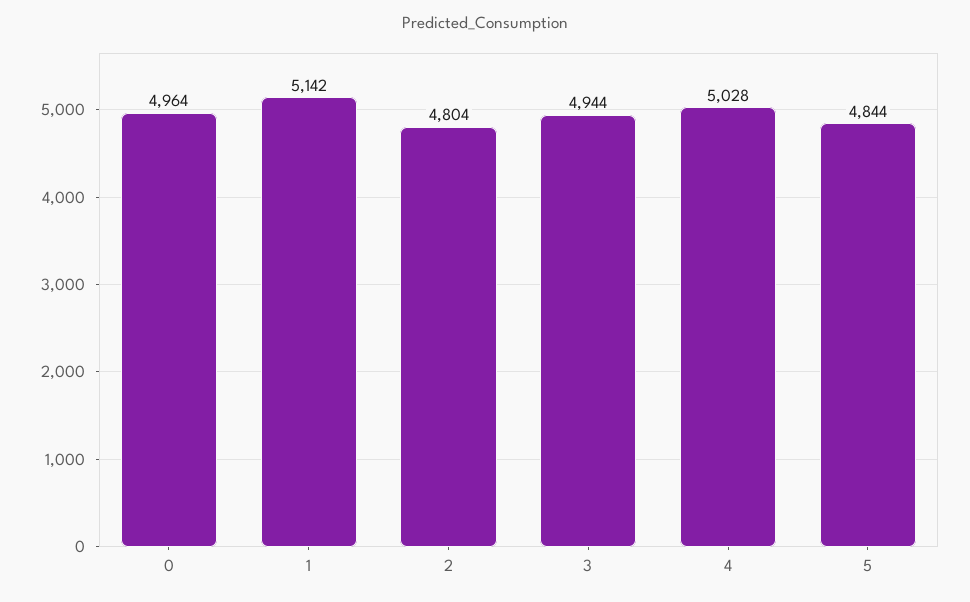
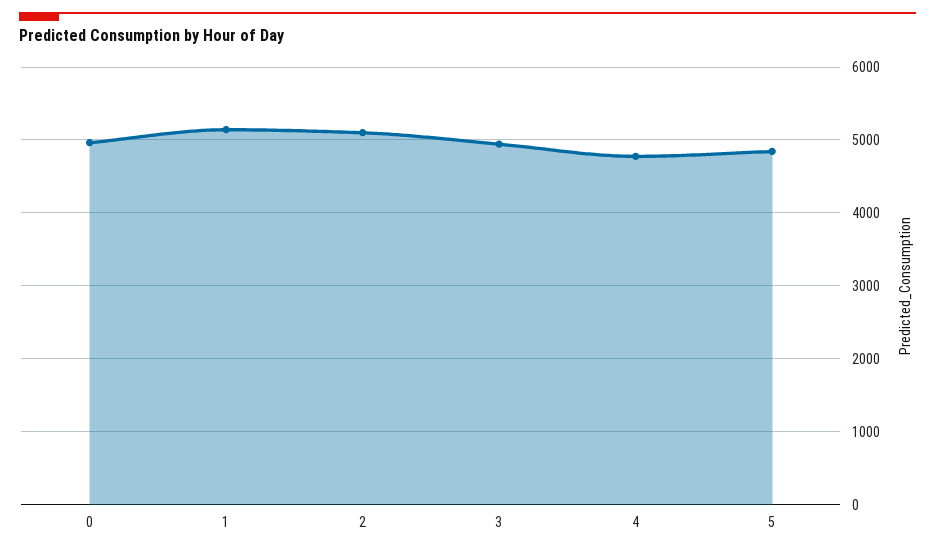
  {
    "0": 4964,
    "1": 5142,
-   "2": 4804,
+   "2": 5100,
    "3": 4944,
-   "4": 5028,
+   "4": 4800,
    "5": 4844
  }

